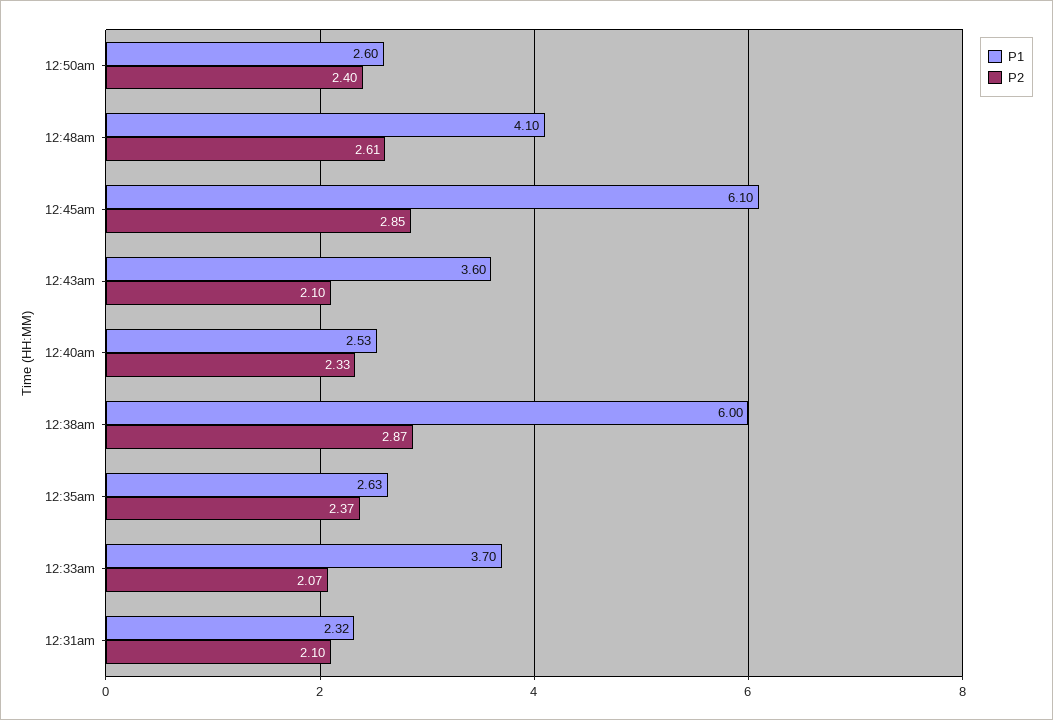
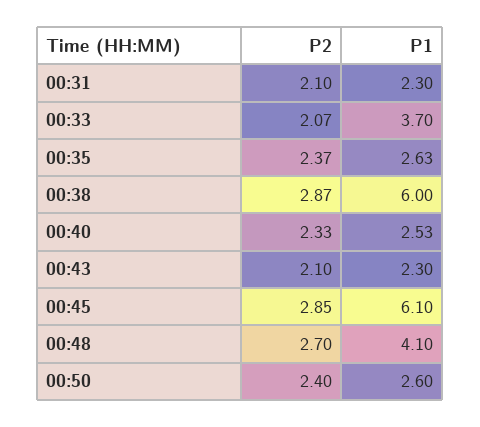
  {
    "P1": {
      "12:50am": 2.6,
      "12:48am": 4.1,
      "12:45am": 6.1,
-     "12:43am": 3.6,
+     "12:43am": 2.3,
      "12:40am": 2.53,
      "12:38am": 6,
      "12:35am": 2.63,
      "12:33am": 3.7,
-     "12:31am": 2.32
+     "12:31am": 2.3
    },
    "P2": {
      "12:50am": 2.4,
-     "12:48am": 2.61,
+     "12:48am": 2.7,
      "12:45am": 2.85,
      "12:43am": 2.1,
      "12:40am": 2.33,
      "12:38am": 2.87,
      "12:35am": 2.37,
      "12:33am": 2.07,
      "12:31am": 2.1
    }
  }

